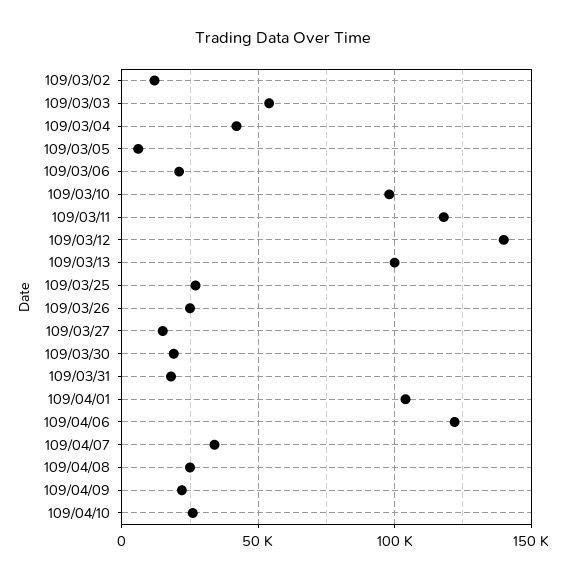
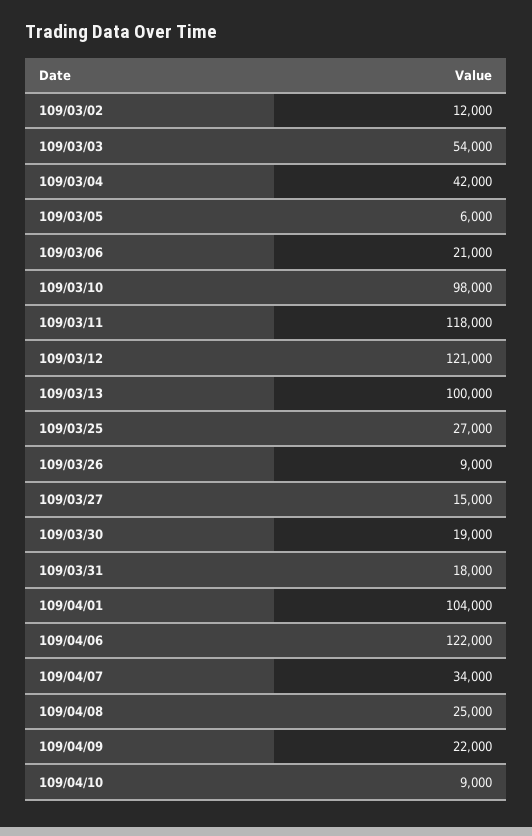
  {
    "109/03/02": 12000,
    "109/03/03": 54000,
    "109/03/04": 42000,
    "109/03/05": 6000,
    "109/03/06": 21000,
    "109/03/10": 98000,
    "109/03/11": 118000,
-   "109/03/12": 140000,
+   "109/03/12": 121000,
    "109/03/13": 100000,
    "109/03/25": 27000,
-   "109/03/26": 25000,
+   "109/03/26": 9000,
    "109/03/27": 15000,
    "109/03/30": 19000,
    "109/03/31": 18000,
    "109/04/01": 104000,
    "109/04/06": 122000,
    "109/04/07": 34000,
    "109/04/08": 25000,
    "109/04/09": 22000,
-   "109/04/10": 25000
+   "109/04/10": 9000
  }

